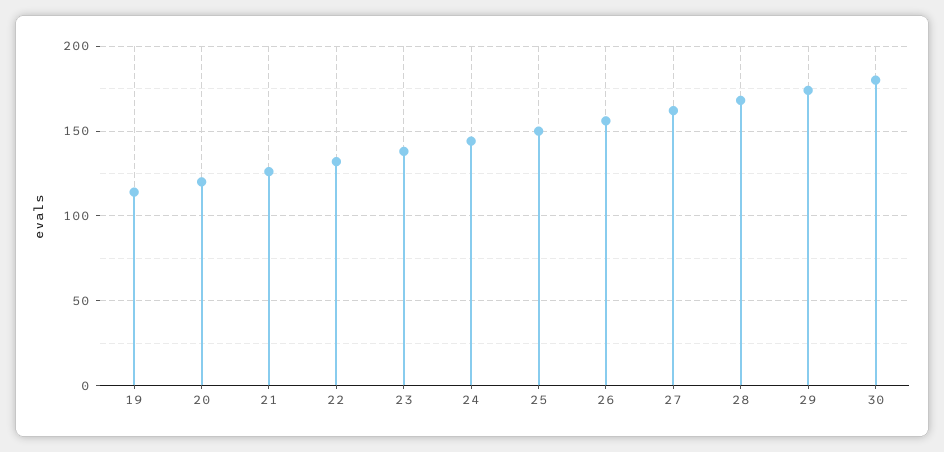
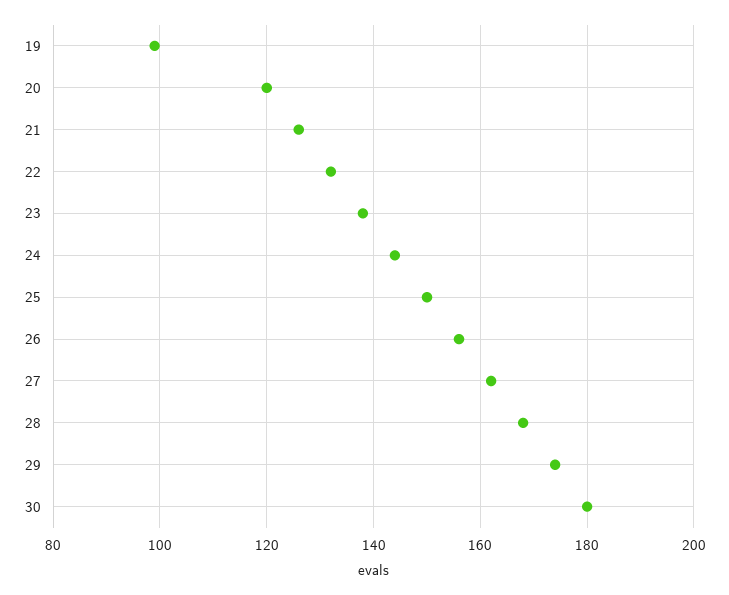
  {
-   "19": 115,
+   "19": 100,
    "20": 120,
    "21": 125,
    "22": 130,
    "23": 140,
    "24": 145,
    "25": 150,
    "26": 155,
    "27": 160,
    "28": 170,
    "29": 175,
    "30": 180
  }

